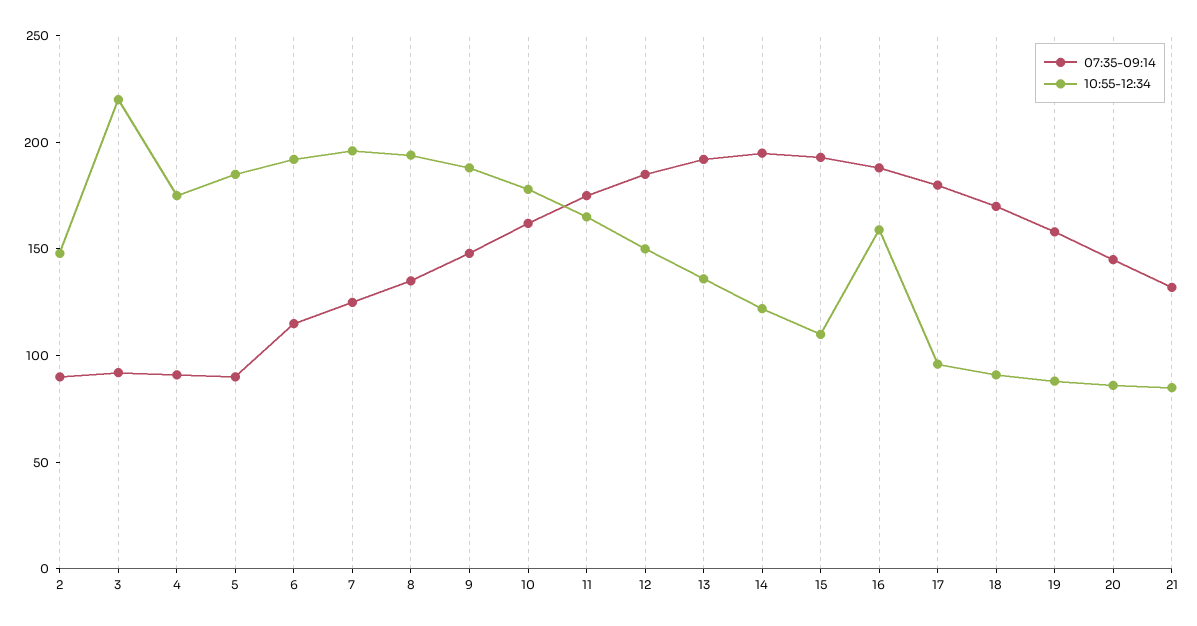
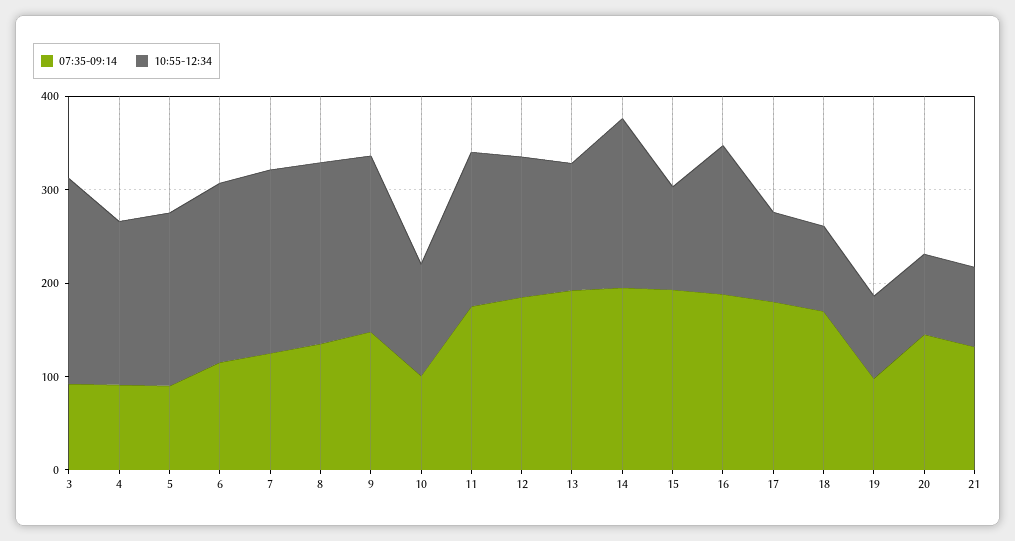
  {
    "07:35-09:14": {
-     "2": 90,
      "3": 90,
      "4": 90,
      "5": 90,
      "6": 120,
      "7": 130,
      "8": 140,
      "9": 150,
-     "10": 160,
+     "10": 100,
      "11": 180,
      "12": 190,
      "13": 190,
      "14": 200,
      "15": 190,
      "16": 190,
      "17": 180,
      "18": 170,
-     "19": 160,
+     "19": 100,
      "20": 150,
      "21": 130
    },
    "10:55-12:34": {
-     "2": 150,
      "3": 220,
      "4": 180,
      "5": 190,
      "6": 190,
      "7": 200,
      "8": 190,
      "9": 190,
-     "10": 180,
+     "10": 120,
      "11": 170,
      "12": 150,
      "13": 140,
-     "14": 120,
+     "14": 180,
      "15": 110,
      "16": 160,
      "17": 100,
      "18": 90,
      "19": 90,
      "20": 90,
      "21": 90
    }
  }

